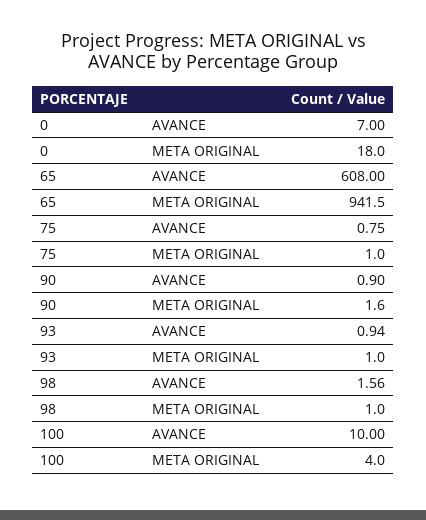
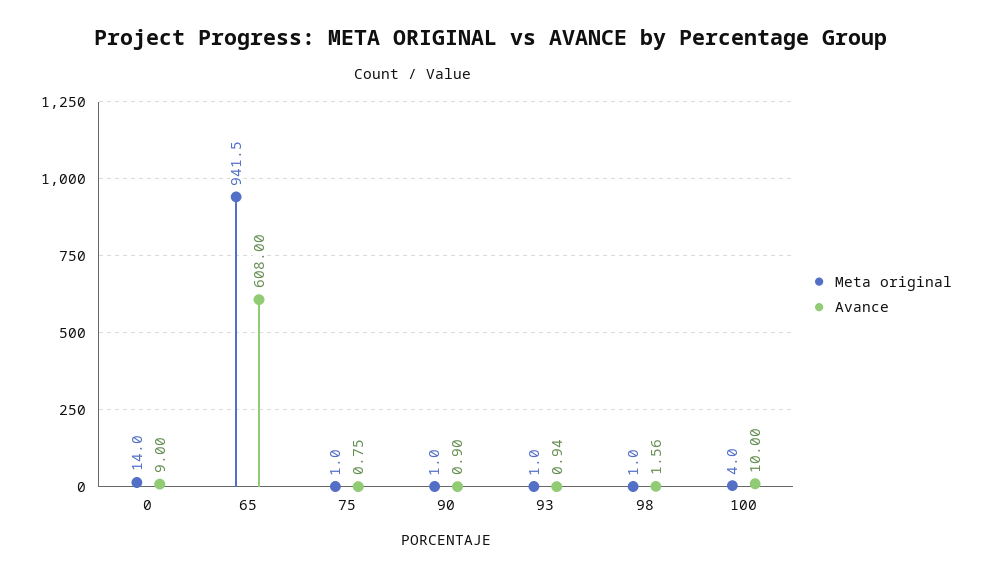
  {
    "AVANCE": {
-     "0": 7,
+     "0": 9,
      "65": 608,
      "75": 0.75,
      "90": 0.9,
      "93": 0.94,
      "98": 1.56,
      "100": 10
    },
    "META ORIGINAL": {
-     "0": 18,
+     "0": 14,
      "65": 941.5,
      "75": 1,
-     "90": 1.6,
+     "90": 1,
      "93": 1,
      "98": 1,
      "100": 4
    }
  }

